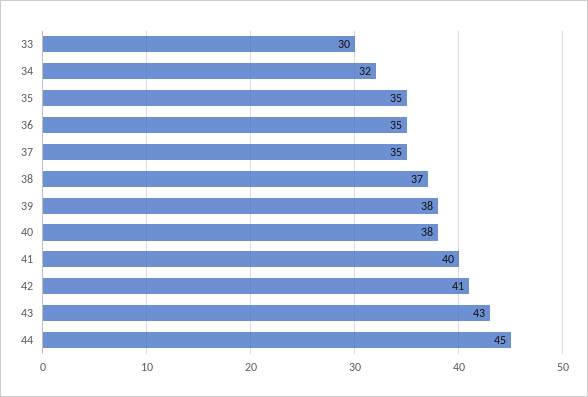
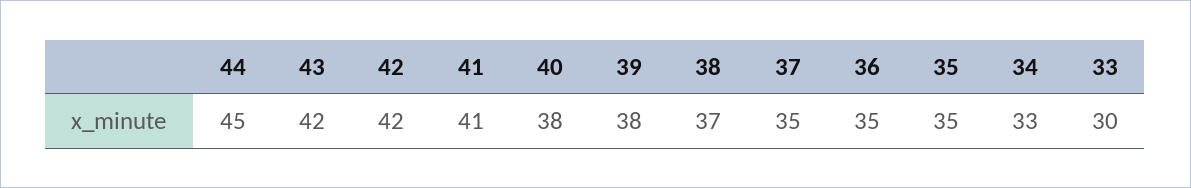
  {
    "33": 30,
-   "34": 32,
+   "34": 33,
    "35": 35,
    "36": 35,
    "37": 35,
    "38": 37,
    "39": 38,
    "40": 38,
-   "41": 40,
+   "41": 41,
-   "42": 41,
+   "42": 42,
-   "43": 43,
+   "43": 42,
    "44": 45
  }

